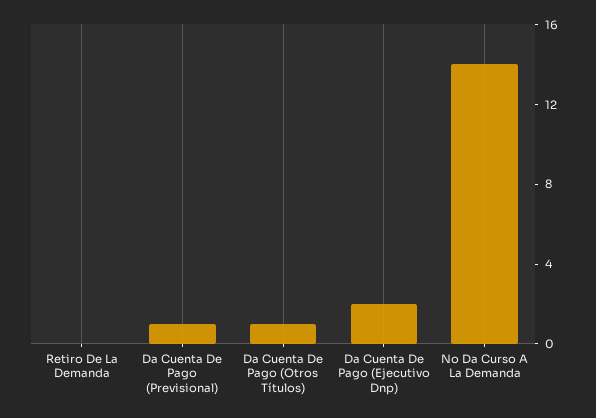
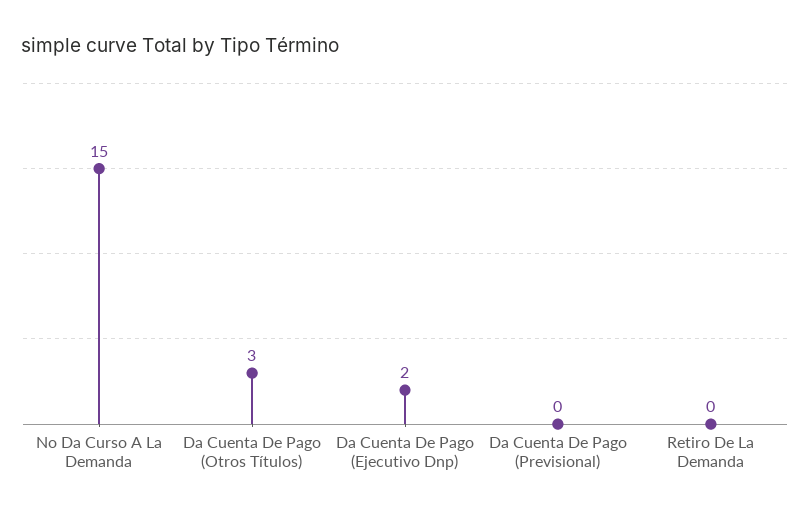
  {
    "Retiro De La Demanda": 0,
-   "Da Cuenta De Pago (Previsional)": 1,
+   "Da Cuenta De Pago (Previsional)": 0,
-   "Da Cuenta De Pago (Otros Títulos)": 1,
+   "Da Cuenta De Pago (Otros Títulos)": 3,
    "Da Cuenta De Pago (Ejecutivo Dnp)": 2,
-   "No Da Curso A La Demanda": 14
+   "No Da Curso A La Demanda": 15
  }

